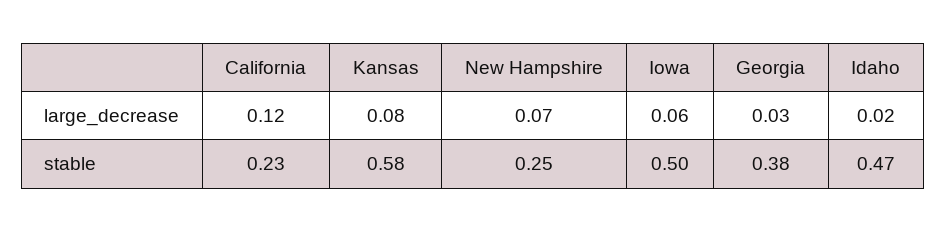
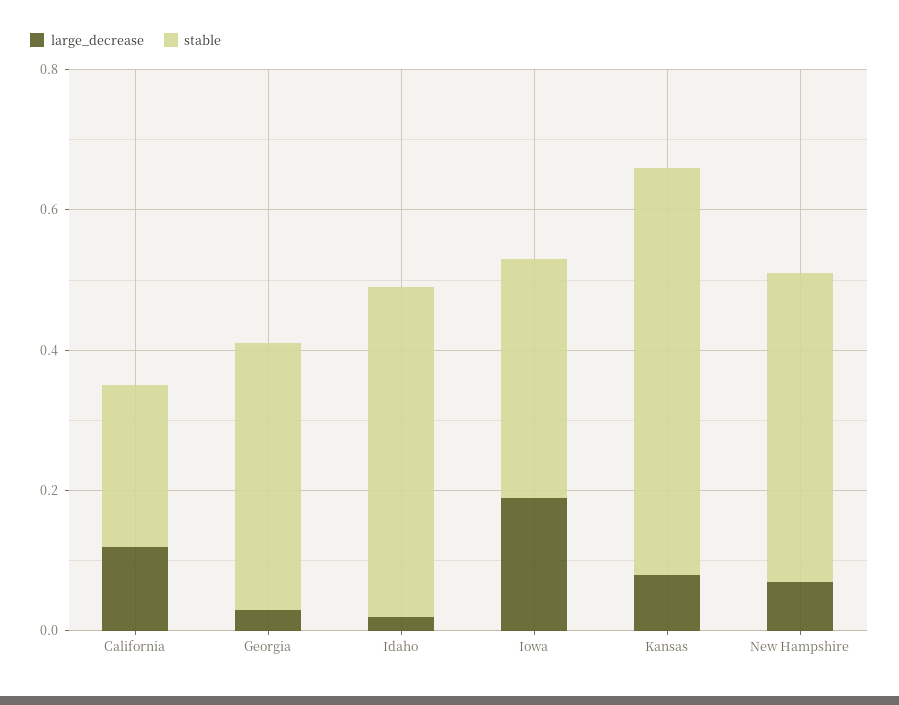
  {
    "large_decrease": {
      "California": 0.12,
      "Kansas": 0.08,
      "New Hampshire": 0.07,
-     "Iowa": 0.06,
+     "Iowa": 0.2,
      "Georgia": 0.03,
      "Idaho": 0.02
    },
    "stable": {
      "California": 0.23,
      "Kansas": 0.58,
-     "New Hampshire": 0.25,
+     "New Hampshire": 0.45,
-     "Iowa": 0.5,
+     "Iowa": 0.35,
      "Georgia": 0.38,
      "Idaho": 0.47
    }
  }

